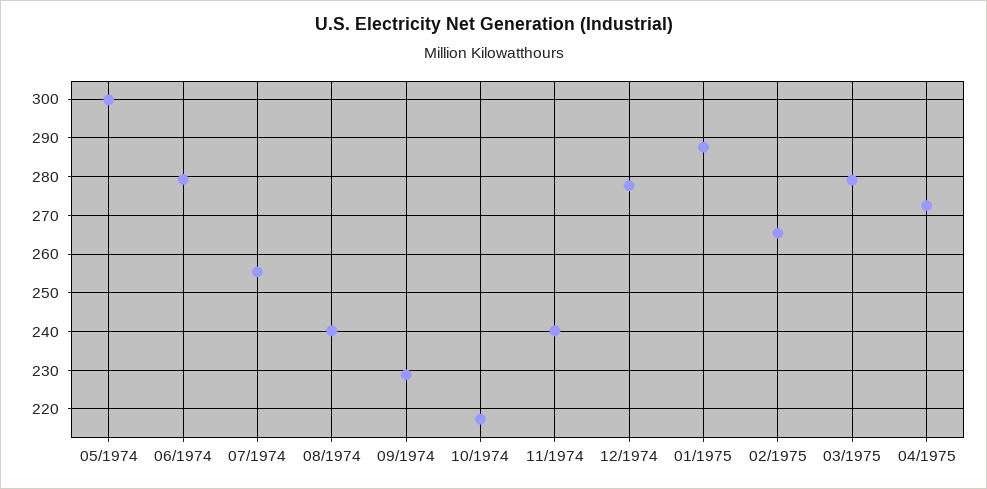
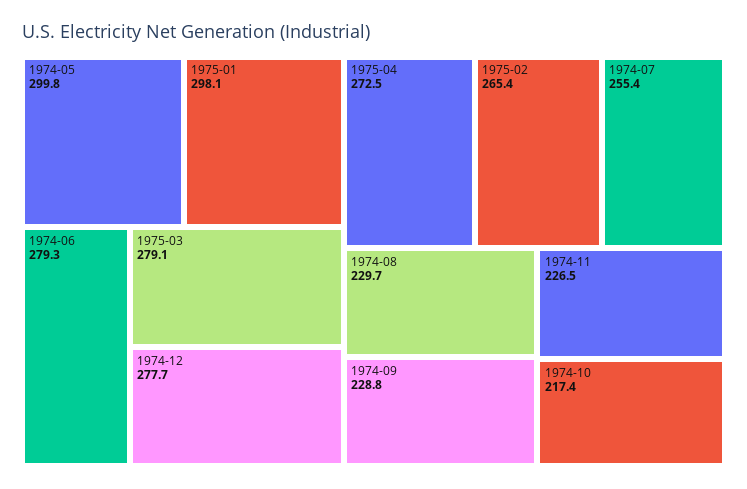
  {
    "05/1974": 299.8,
    "06/1974": 279.3,
    "07/1974": 255.4,
-   "08/1974": 240,
+   "08/1974": 229.7,
    "09/1974": 228.8,
    "10/1974": 217.4,
-   "11/1974": 240,
+   "11/1974": 226.5,
    "12/1974": 277.7,
-   "01/1975": 288,
+   "01/1975": 298.1,
    "02/1975": 265.4,
    "03/1975": 279.1,
    "04/1975": 272.5
  }

